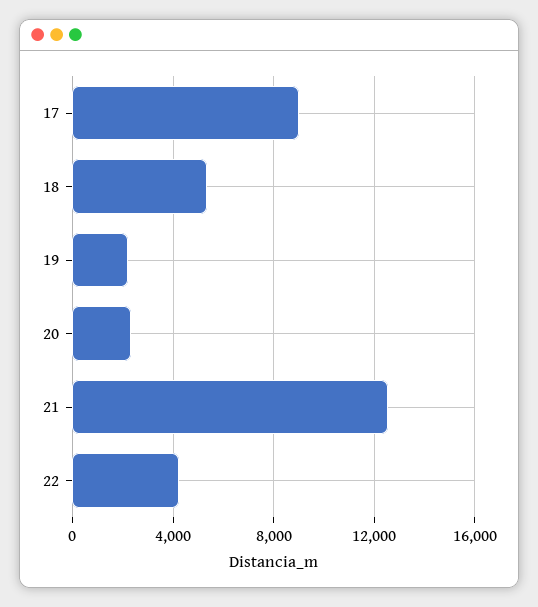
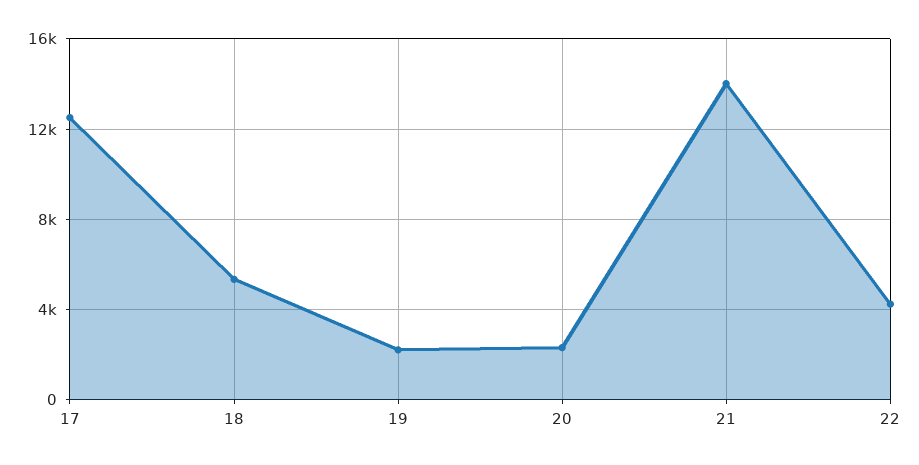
  {
-   "17": 9000,
+   "17": 12500,
    "18": 5500,
    "19": 2000,
    "20": 2500,
-   "21": 12500,
+   "21": 14000,
    "22": 4000
  }

